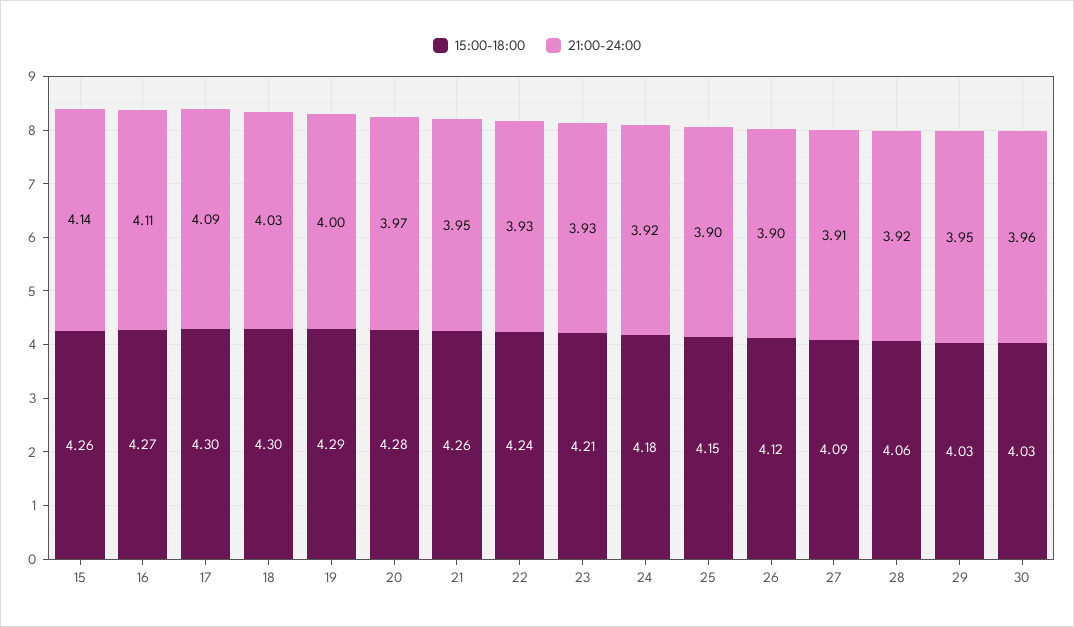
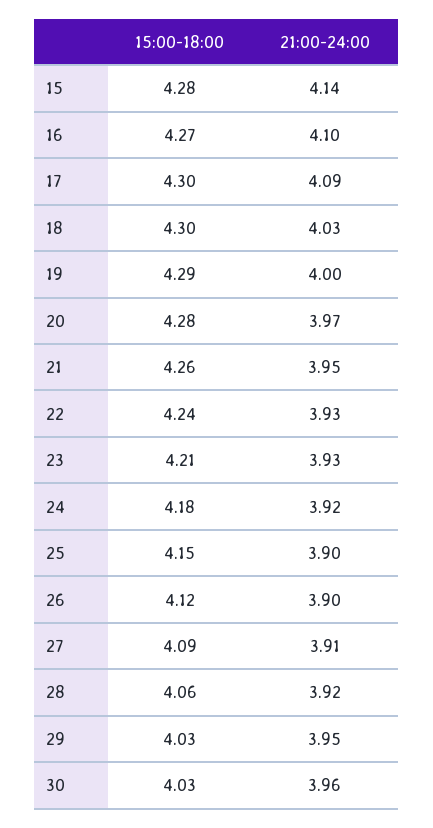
  {
    "15:00-18:00": {
-     "15": 4.26,
+     "15": 4.28,
      "16": 4.27,
      "17": 4.3,
      "18": 4.3,
      "19": 4.29,
      "20": 4.28,
      "21": 4.26,
      "22": 4.24,
      "23": 4.21,
      "24": 4.18,
      "25": 4.15,
      "26": 4.12,
      "27": 4.09,
      "28": 4.06,
      "29": 4.03,
      "30": 4.03
    },
    "21:00-24:00": {
      "15": 4.14,
-     "16": 4.11,
+     "16": 4.1,
      "17": 4.09,
      "18": 4.03,
      "19": 4,
      "20": 3.97,
      "21": 3.95,
      "22": 3.93,
      "23": 3.93,
      "24": 3.92,
      "25": 3.9,
      "26": 3.9,
      "27": 3.91,
      "28": 3.92,
      "29": 3.95,
      "30": 3.96
    }
  }

